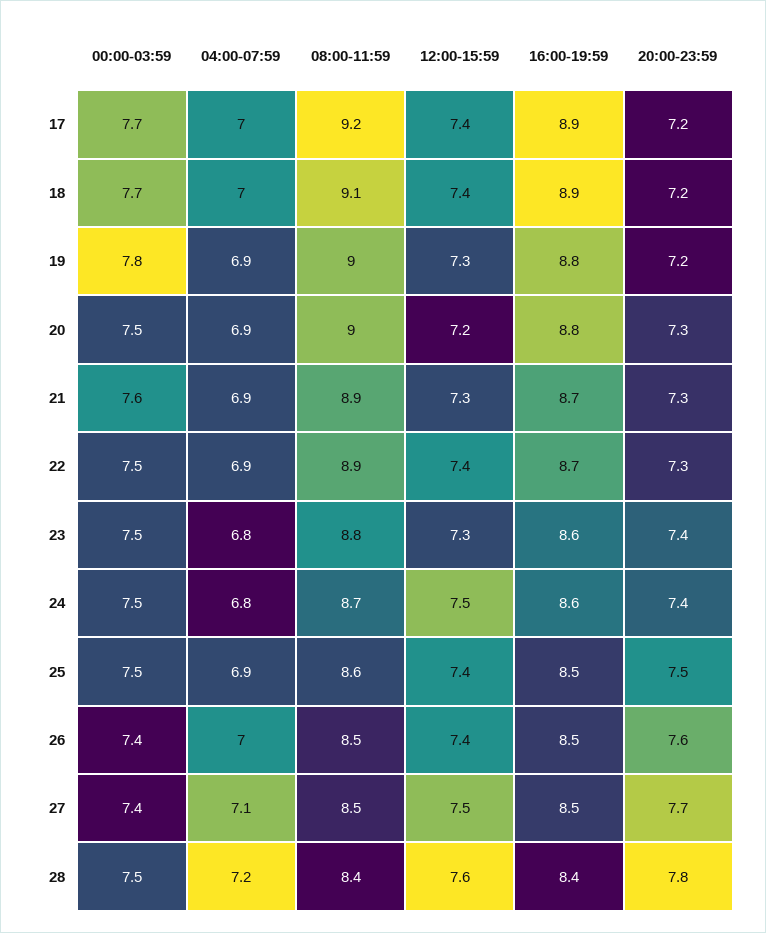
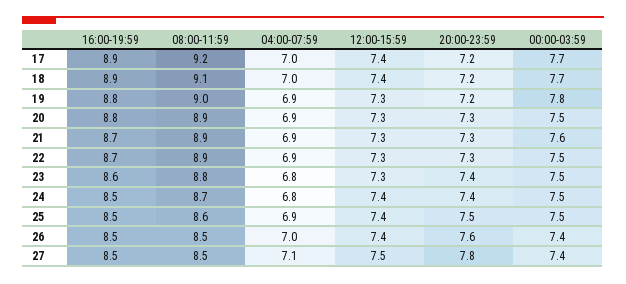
  {
    "00:00-03:59": {
      "17": 7.7,
      "18": 7.7,
      "19": 7.8,
      "20": 7.5,
      "21": 7.6,
      "22": 7.5,
      "23": 7.5,
      "24": 7.5,
      "25": 7.5,
      "26": 7.4,
-     "27": 7.4,
+     "27": 7.4
-     "28": 7.5
    },
    "04:00-07:59": {
      "17": 7,
      "18": 7,
      "19": 6.9,
      "20": 6.9,
      "21": 6.9,
      "22": 6.9,
      "23": 6.8,
      "24": 6.8,
      "25": 6.9,
      "26": 7,
-     "27": 7.1,
+     "27": 7.1
-     "28": 7.2
    },
    "08:00-11:59": {
      "17": 9.2,
      "18": 9.1,
      "19": 9,
-     "20": 9,
+     "20": 8.9,
      "21": 8.9,
      "22": 8.9,
      "23": 8.8,
      "24": 8.7,
      "25": 8.6,
      "26": 8.5,
-     "27": 8.5,
+     "27": 8.5
-     "28": 8.4
    },
    "12:00-15:59": {
      "17": 7.4,
      "18": 7.4,
      "19": 7.3,
-     "20": 7.2,
+     "20": 7.3,
      "21": 7.3,
-     "22": 7.4,
+     "22": 7.3,
      "23": 7.3,
-     "24": 7.5,
+     "24": 7.4,
      "25": 7.4,
      "26": 7.4,
-     "27": 7.5,
+     "27": 7.5
-     "28": 7.6
    },
    "16:00-19:59": {
      "17": 8.9,
      "18": 8.9,
      "19": 8.8,
      "20": 8.8,
      "21": 8.7,
      "22": 8.7,
      "23": 8.6,
-     "24": 8.6,
+     "24": 8.5,
      "25": 8.5,
      "26": 8.5,
-     "27": 8.5,
+     "27": 8.5
-     "28": 8.4
    },
    "20:00-23:59": {
      "17": 7.2,
      "18": 7.2,
      "19": 7.2,
      "20": 7.3,
      "21": 7.3,
      "22": 7.3,
      "23": 7.4,
      "24": 7.4,
      "25": 7.5,
      "26": 7.6,
-     "27": 7.7,
+     "27": 7.8
-     "28": 7.8
    }
  }

